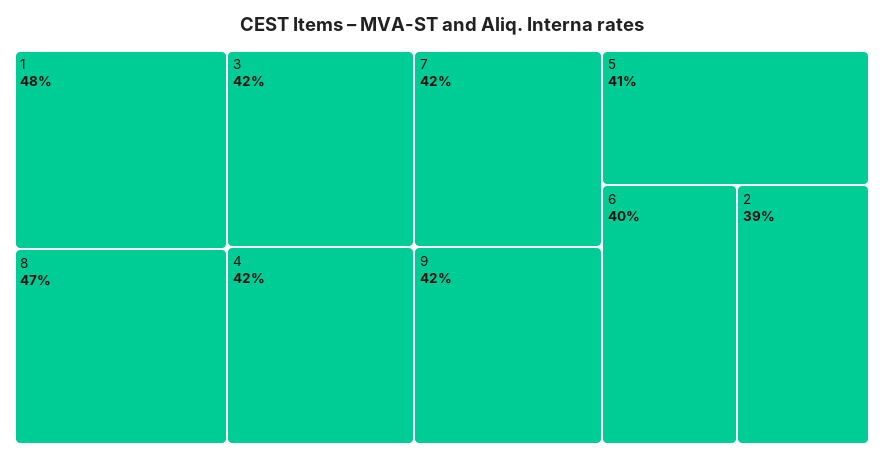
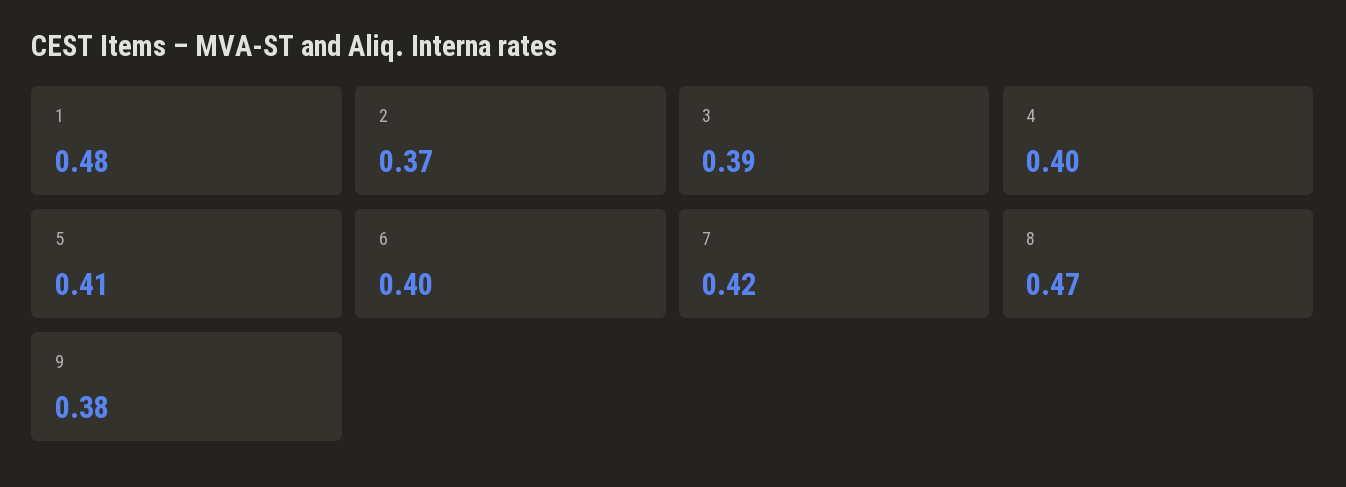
  {
    "1": 0.48,
    "8": 0.47,
-   "3": 0.42,
+   "3": 0.39,
-   "4": 0.42,
+   "4": 0.4,
    "7": 0.42,
-   "9": 0.42,
+   "9": 0.38,
    "5": 0.41,
    "6": 0.4,
-   "2": 0.39
+   "2": 0.37
  }

